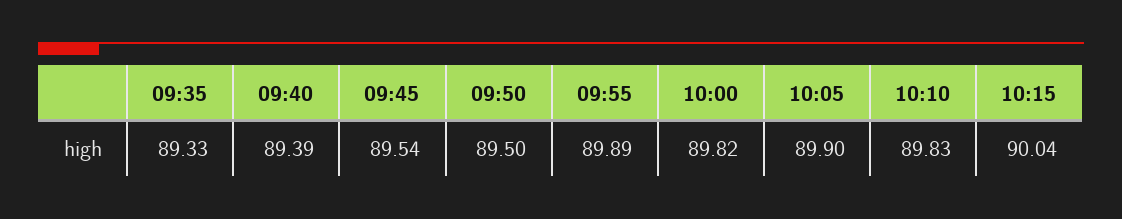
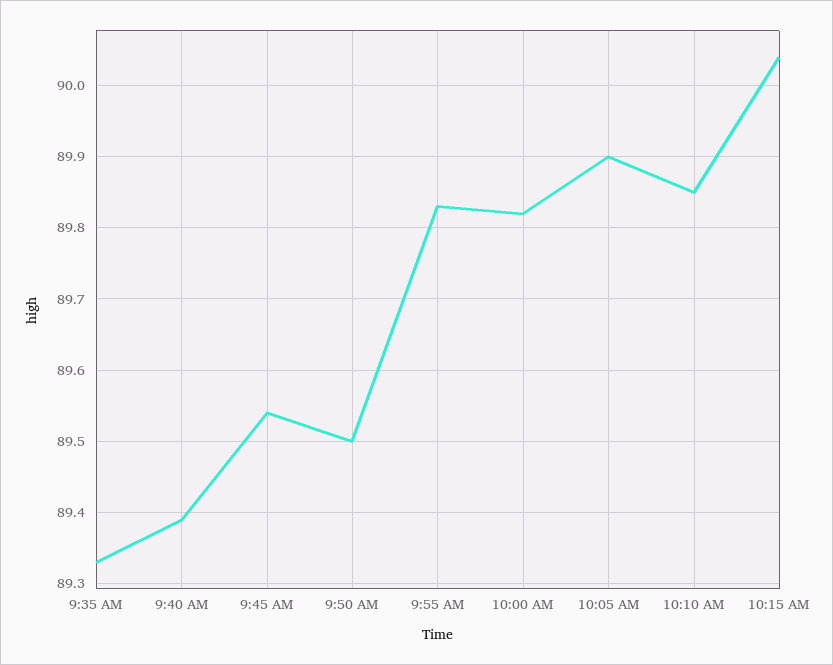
  {
    "09:35": 89.33,
    "09:40": 89.39,
    "09:45": 89.54,
    "09:50": 89.5,
-   "09:55": 89.89,
+   "09:55": 89.83,
    "10:00": 89.82,
    "10:05": 89.9,
-   "10:10": 89.83,
+   "10:10": 89.85,
    "10:15": 90.04
  }

